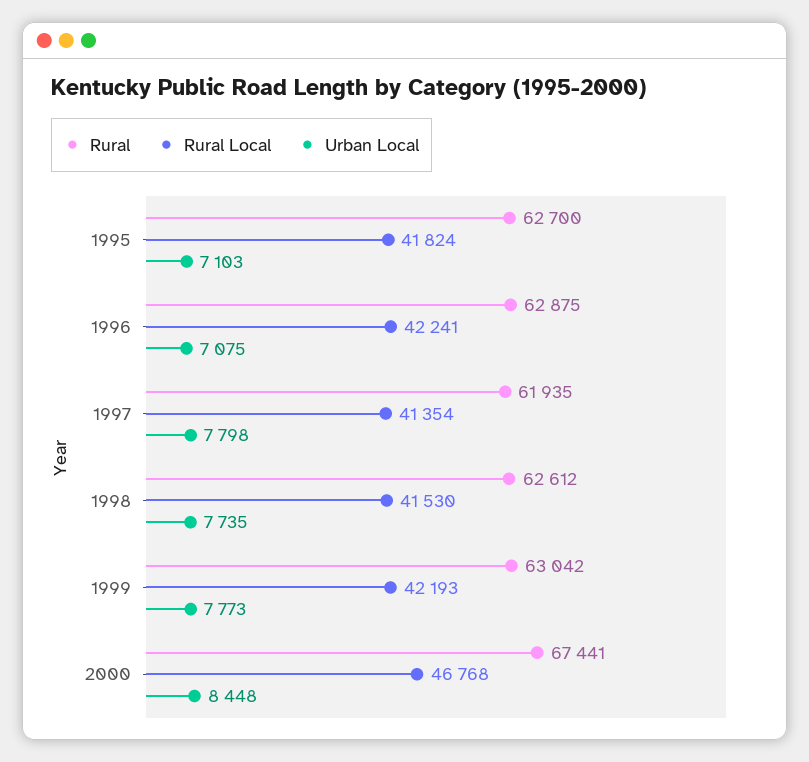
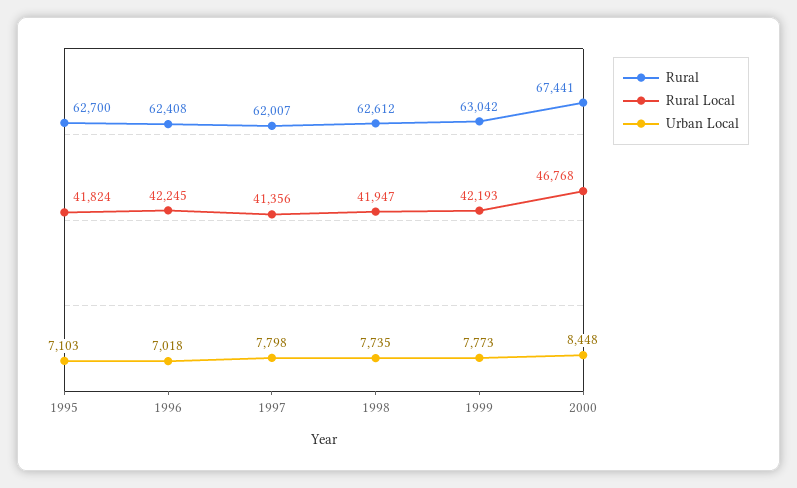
  {
    "Rural": {
      "1995": 62700,
-     "1996": 62875,
+     "1996": 62408,
-     "1997": 61935,
+     "1997": 62007,
      "1998": 62612,
      "1999": 63042,
      "2000": 67441
    },
    "Rural Local": {
      "1995": 41824,
-     "1996": 42241,
+     "1996": 42245,
-     "1997": 41354,
+     "1997": 41356,
-     "1998": 41530,
+     "1998": 41947,
      "1999": 42193,
      "2000": 46768
    },
    "Urban Local": {
      "1995": 7103,
-     "1996": 7075,
+     "1996": 7018,
      "1997": 7798,
      "1998": 7735,
      "1999": 7773,
      "2000": 8448
    }
  }

